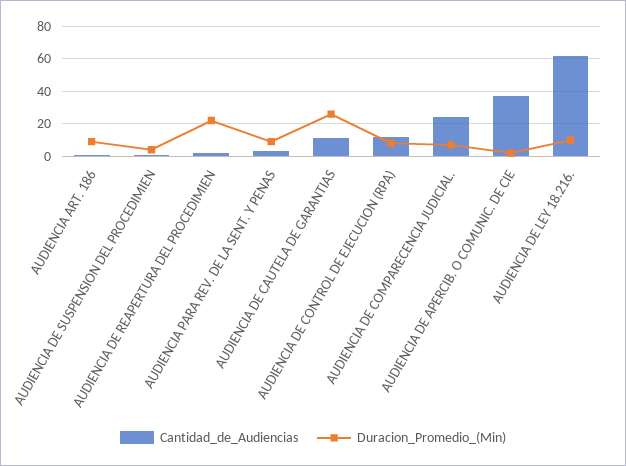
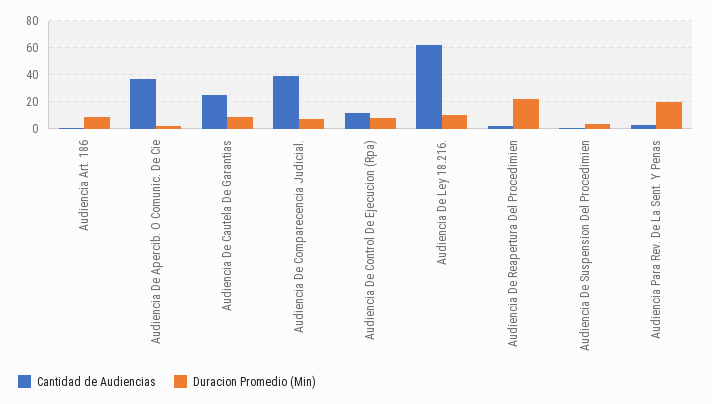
  {
    "Cantidad_de_Audiencias": {
      "AUDIENCIA ART. 186": 0,
      "AUDIENCIA DE SUSPENSION DEL PROCEDIMIEN": 0,
      "AUDIENCIA DE REAPERTURA DEL PROCEDIMIEN": 0,
      "AUDIENCIA PARA REV. DE LA SENT. Y PENAS": 5,
-     "AUDIENCIA DE CAUTELA DE GARANTIAS": 10,
+     "AUDIENCIA DE CAUTELA DE GARANTIAS": 25,
      "AUDIENCIA DE CONTROL DE EJECUCION (RPA)": 10,
-     "AUDIENCIA DE COMPARECENCIA JUDICIAL.": 25,
+     "AUDIENCIA DE COMPARECENCIA JUDICIAL.": 40,
      "AUDIENCIA DE APERCIB. O COMUNIC. DE CIE": 35,
      "AUDIENCIA DE LEY 18.216.": 60
    },
    "Duracion_Promedio_(Min)": {
      "AUDIENCIA ART. 186": 10,
      "AUDIENCIA DE SUSPENSION DEL PROCEDIMIEN": 5,
      "AUDIENCIA DE REAPERTURA DEL PROCEDIMIEN": 20,
-     "AUDIENCIA PARA REV. DE LA SENT. Y PENAS": 10,
+     "AUDIENCIA PARA REV. DE LA SENT. Y PENAS": 20,
-     "AUDIENCIA DE CAUTELA DE GARANTIAS": 25,
+     "AUDIENCIA DE CAUTELA DE GARANTIAS": 10,
      "AUDIENCIA DE CONTROL DE EJECUCION (RPA)": 10,
      "AUDIENCIA DE COMPARECENCIA JUDICIAL.": 5,
      "AUDIENCIA DE APERCIB. O COMUNIC. DE CIE": 0,
      "AUDIENCIA DE LEY 18.216.": 10
    }
  }

